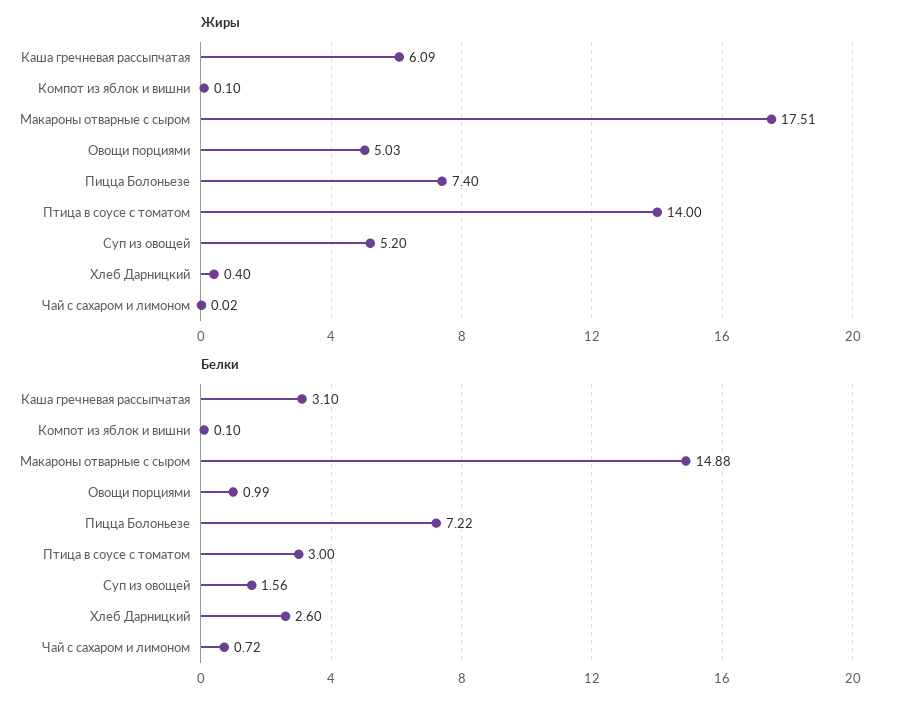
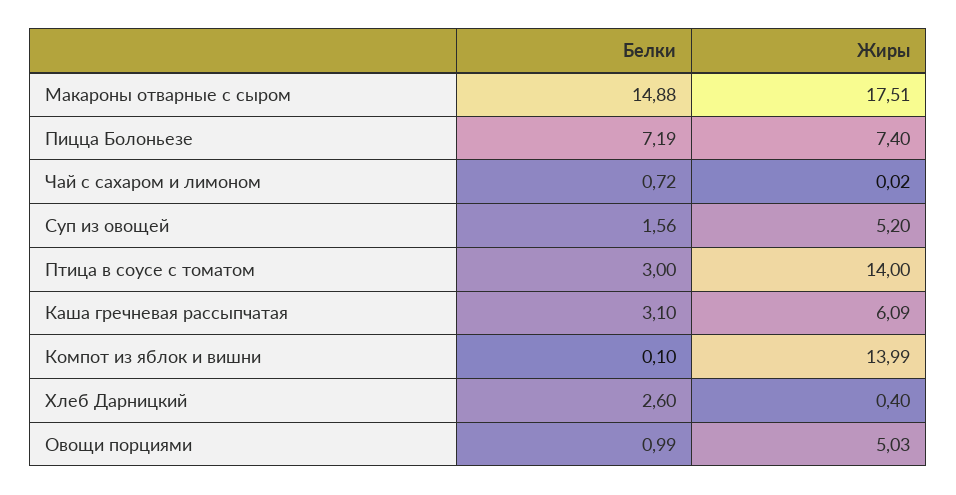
  {
    "Жиры": {
      "Каша гречневая рассыпчатая": 6.09,
-     "Компот из яблок и вишни": 0.1,
+     "Компот из яблок и вишни": 13.99,
      "Макароны отварные с сыром": 17.51,
      "Овощи порциями": 5.03,
      "Пицца Болоньезе": 7.4,
      "Птица в соусе с томатом": 14,
      "Суп из овощей": 5.2,
      "Хлеб Дарницкий": 0.4,
      "Чай с сахаром и лимоном": 0.02
    },
    "Белки": {
      "Каша гречневая рассыпчатая": 3.1,
      "Компот из яблок и вишни": 0.1,
      "Макароны отварные с сыром": 14.88,
      "Овощи порциями": 0.99,
-     "Пицца Болоньезе": 7.22,
+     "Пицца Болоньезе": 7.19,
      "Птица в соусе с томатом": 3,
      "Суп из овощей": 1.56,
      "Хлеб Дарницкий": 2.6,
      "Чай с сахаром и лимоном": 0.72
    }
  }

